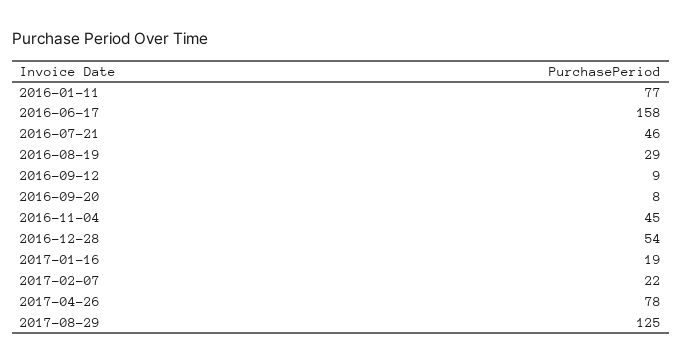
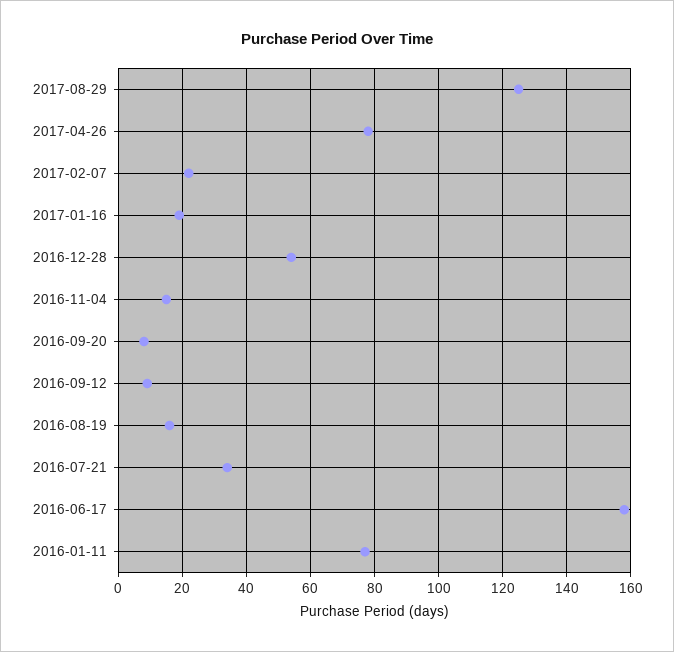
  {
    "2016-01-11": 77,
    "2016-06-17": 158,
-   "2016-07-21": 46,
+   "2016-07-21": 35,
-   "2016-08-19": 29,
+   "2016-08-19": 15,
    "2016-09-12": 9,
    "2016-09-20": 8,
-   "2016-11-04": 45,
+   "2016-11-04": 15,
    "2016-12-28": 54,
    "2017-01-16": 19,
    "2017-02-07": 22,
    "2017-04-26": 78,
    "2017-08-29": 125
  }

